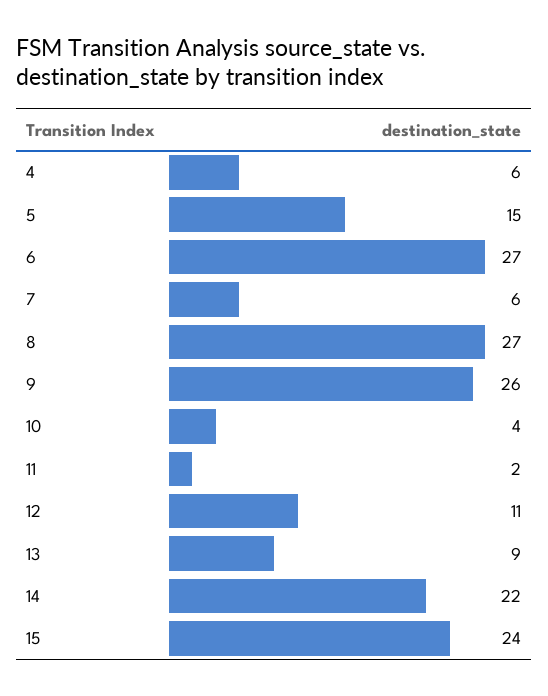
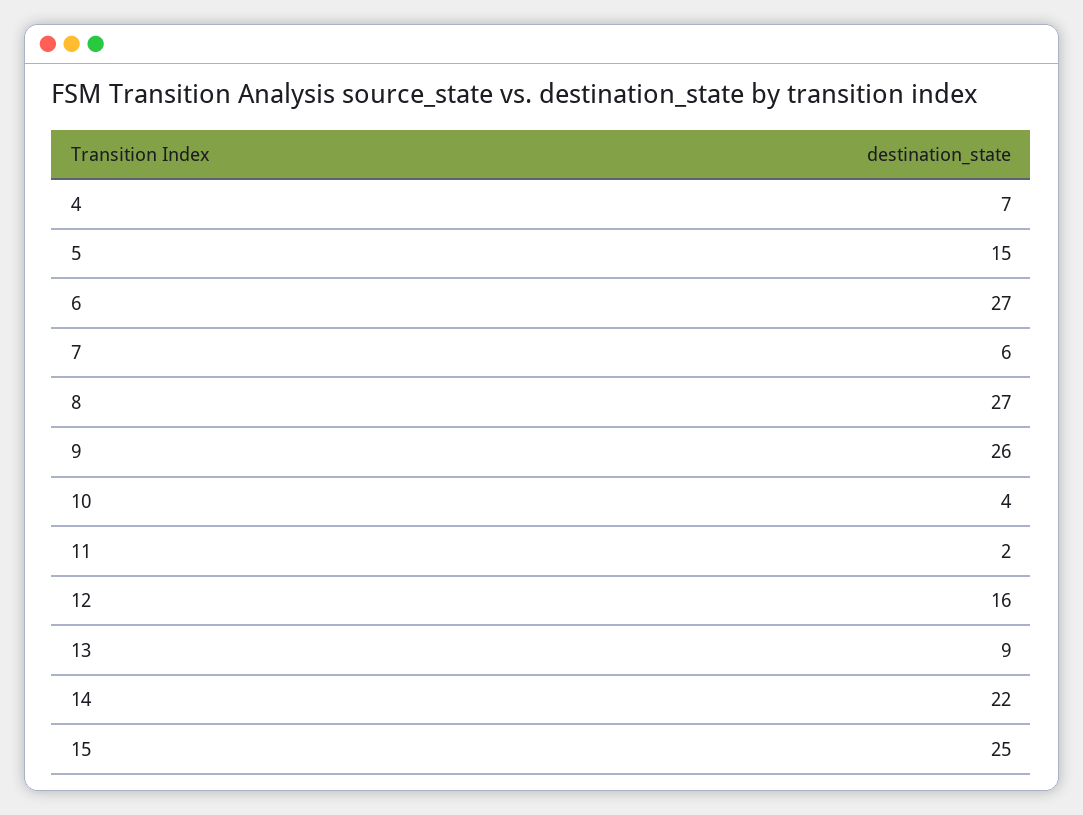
  {
-   "4": 6,
+   "4": 7,
    "5": 15,
    "6": 27,
    "7": 6,
    "8": 27,
    "9": 26,
    "10": 4,
    "11": 2,
-   "12": 11,
+   "12": 16,
    "13": 9,
    "14": 22,
-   "15": 24
+   "15": 25
  }

